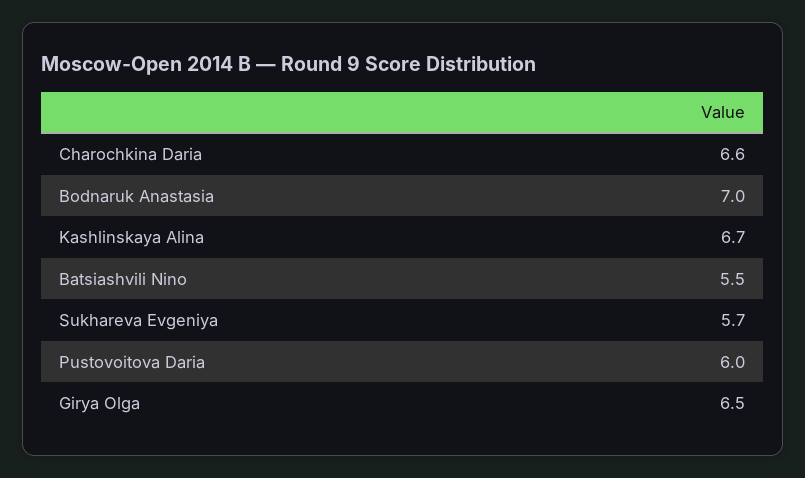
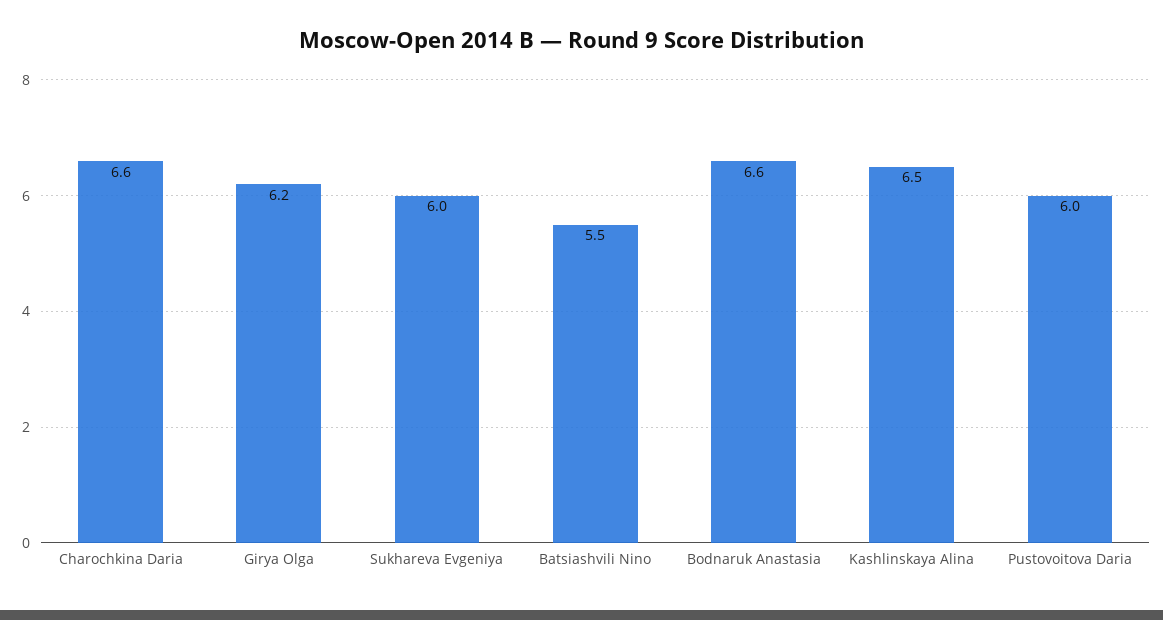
  {
    "Charochkina Daria": 6.6,
-   "Bodnaruk Anastasia": 7,
+   "Bodnaruk Anastasia": 6.6,
-   "Kashlinskaya Alina": 6.7,
+   "Kashlinskaya Alina": 6.5,
    "Batsiashvili Nino": 5.5,
-   "Sukhareva Evgeniya": 5.7,
+   "Sukhareva Evgeniya": 6,
    "Pustovoitova Daria": 6,
-   "Girya Olga": 6.5
+   "Girya Olga": 6.2
  }

